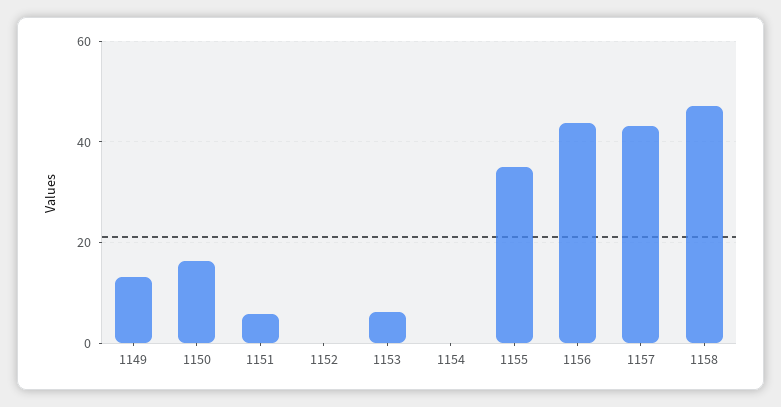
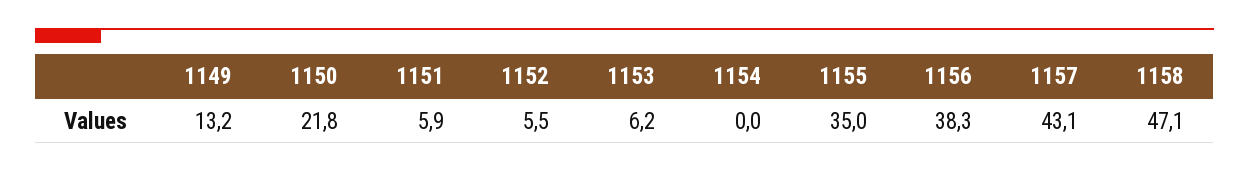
  {
    "1149": 13.2,
-   "1150": 16,
+   "1150": 21.8,
    "1151": 5.9,
-   "1152": 0,
+   "1152": 5.5,
    "1153": 6.2,
    "1154": 0,
    "1155": 35,
-   "1156": 44,
+   "1156": 38.3,
    "1157": 43.1,
    "1158": 47.1
  }

